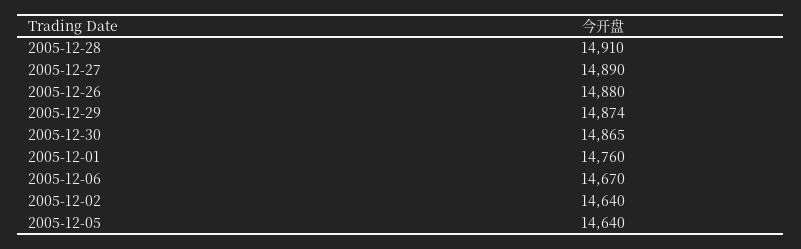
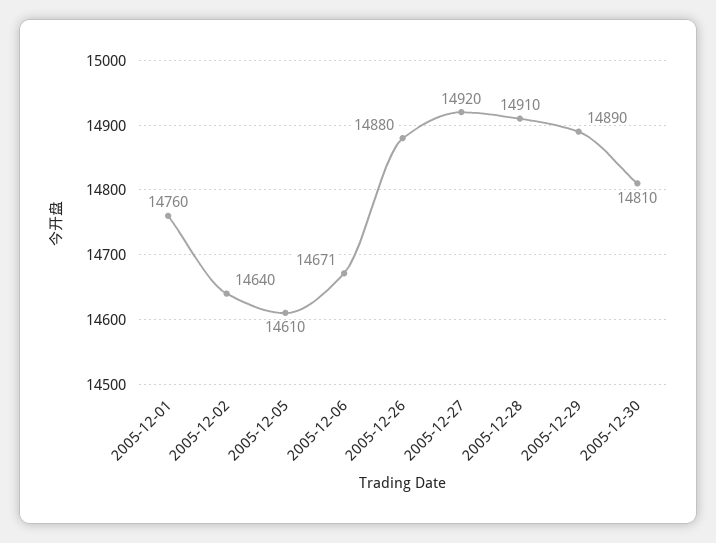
  {
    "2005-12-28": 14910,
-   "2005-12-27": 14890,
+   "2005-12-27": 14920,
    "2005-12-26": 14880,
-   "2005-12-29": 14874,
+   "2005-12-29": 14890,
-   "2005-12-30": 14865,
+   "2005-12-30": 14810,
    "2005-12-01": 14760,
-   "2005-12-06": 14670,
+   "2005-12-06": 14671,
    "2005-12-02": 14640,
-   "2005-12-05": 14640
+   "2005-12-05": 14610
  }

